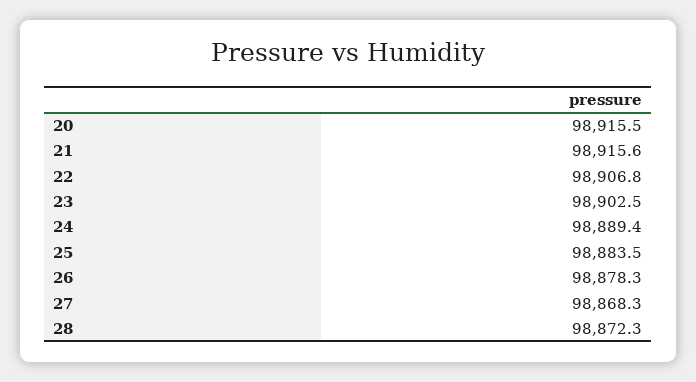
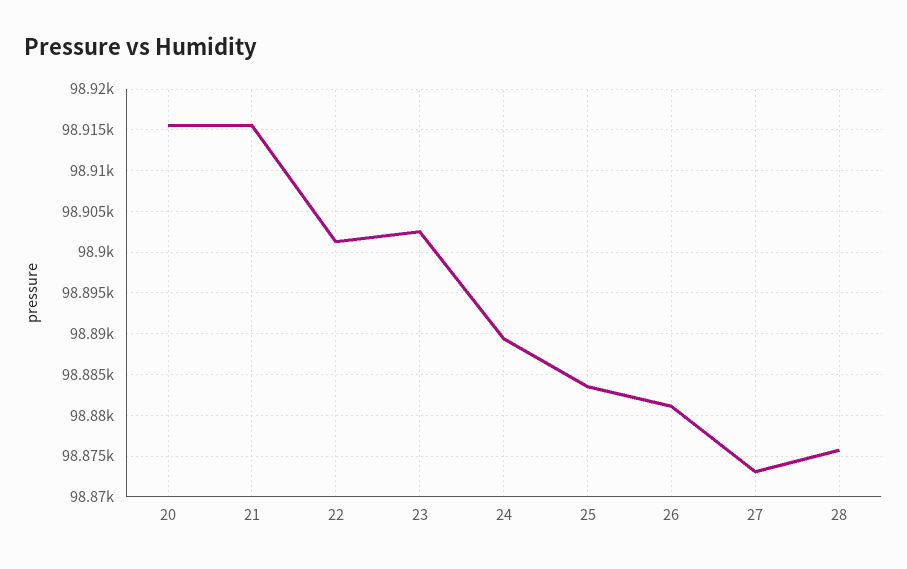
  {
    "20": 98915.5,
    "21": 98915.6,
-   "22": 98906.8,
+   "22": 98901,
    "23": 98902.5,
    "24": 98889.4,
    "25": 98883.5,
-   "26": 98878.3,
+   "26": 98881,
-   "27": 98868.3,
+   "27": 98873,
-   "28": 98872.3
+   "28": 98876
  }

